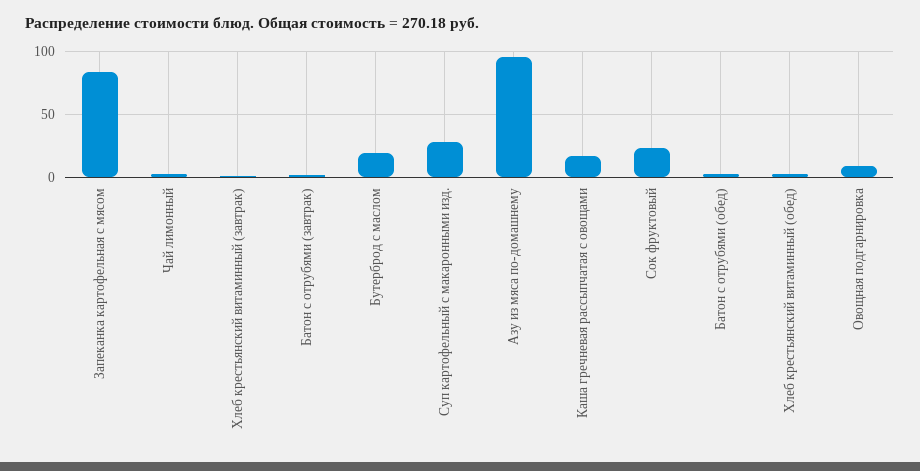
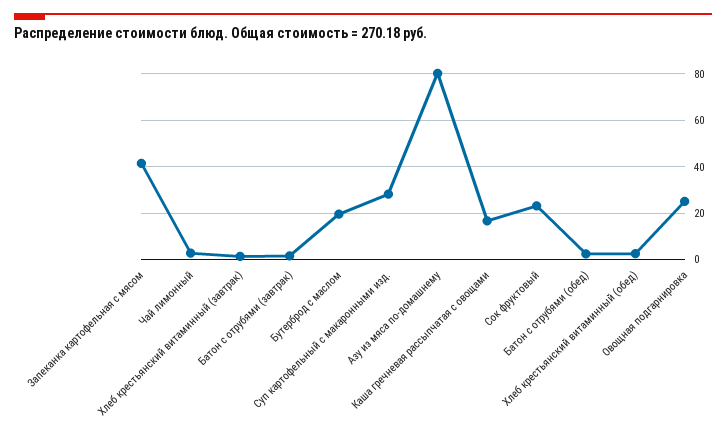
  {
-   "Запеканка картофельная с мясом": 85,
+   "Запеканка картофельная с мясом": 40,
    "Чай лимонный": 5,
    "Хлеб крестьянский витаминный (завтрак)": 0,
    "Батон с отрубями (завтрак)": 0,
    "Бутерброд с маслом": 20,
    "Суп картофельный с макаронными изд.": 30,
-   "Азу из мяса по-домашнему": 95,
+   "Азу из мяса по-домашнему": 80,
    "Каша гречневая рассыпчатая с овощами": 15,
    "Сок фруктовый": 25,
    "Батон с отрубями (обед)": 0,
    "Хлеб крестьянский витаминный (обед)": 5,
-   "Овощная подгарнировка": 10
+   "Овощная подгарнировка": 25
  }

